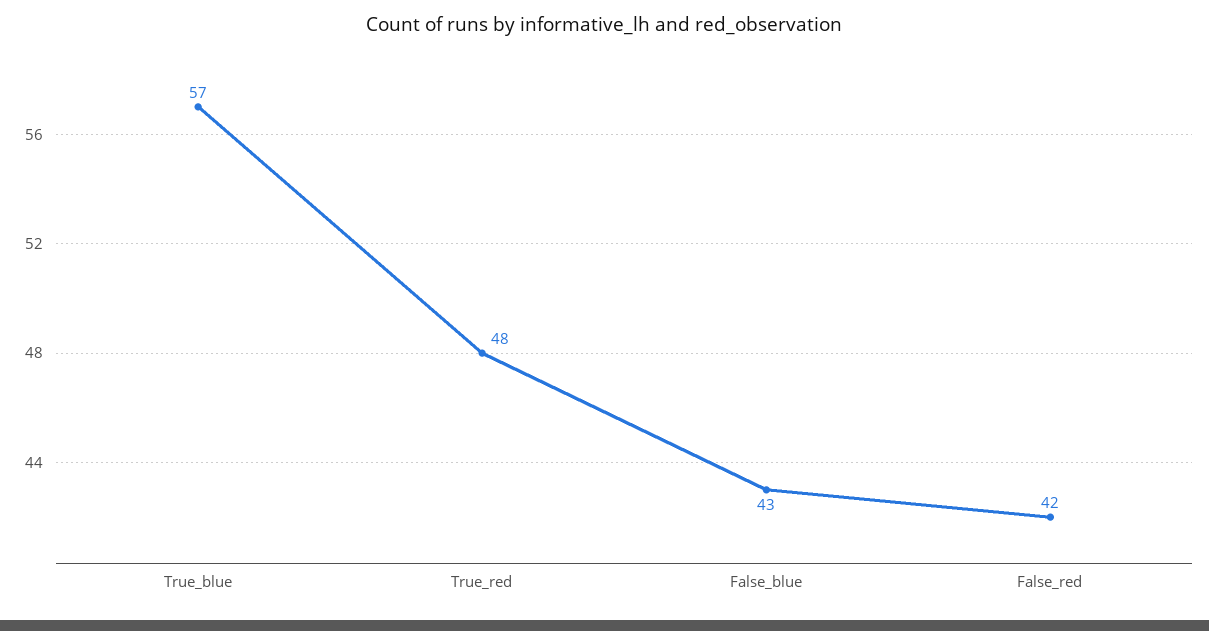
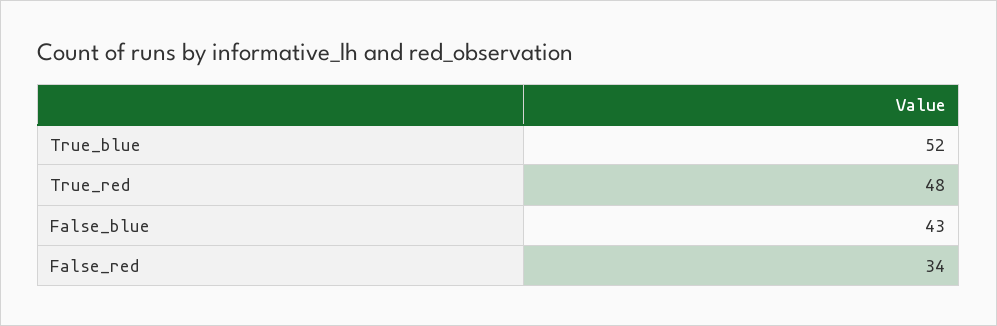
  {
-   "True_blue": 57,
+   "True_blue": 52,
    "True_red": 48,
    "False_blue": 43,
-   "False_red": 42
+   "False_red": 34
  }

